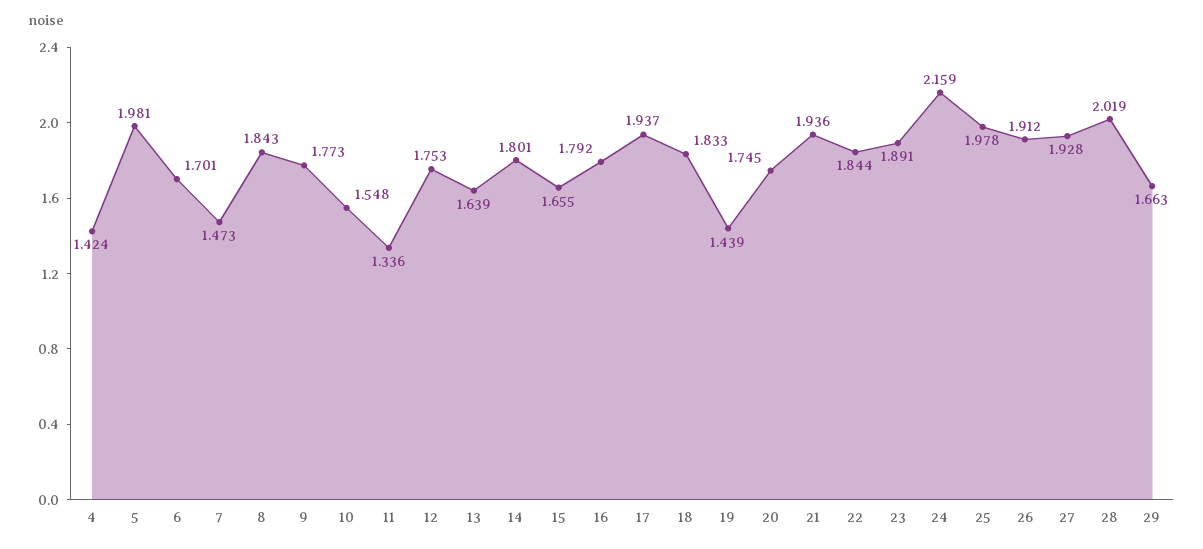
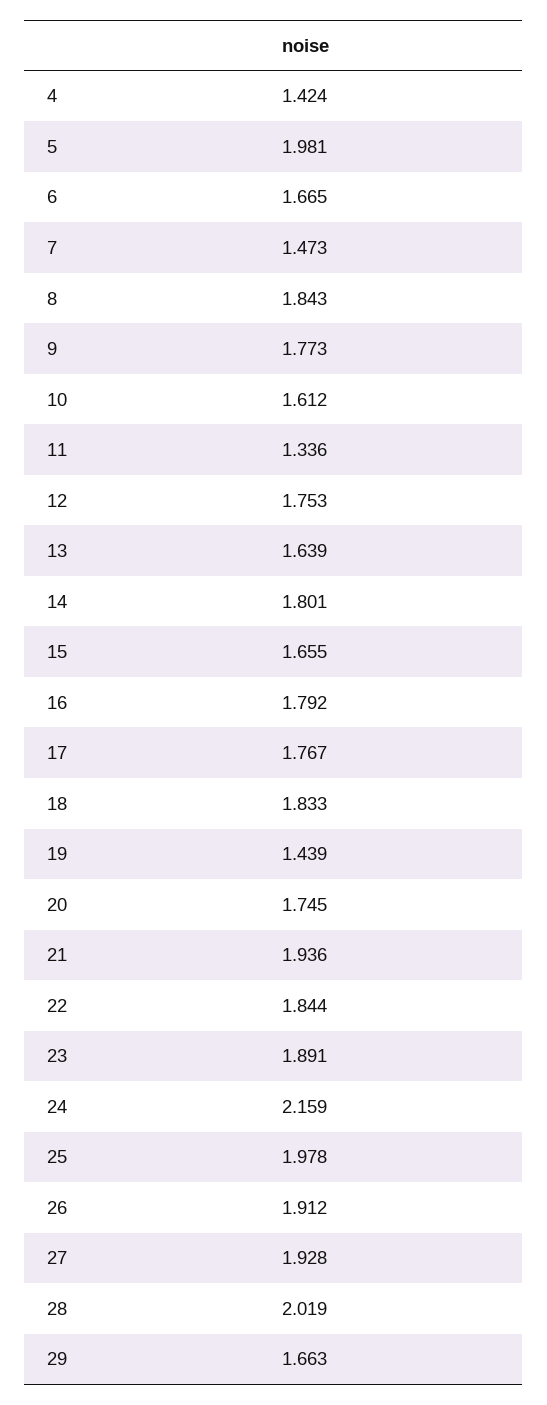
  {
    "4": 1.424,
    "5": 1.981,
-   "6": 1.701,
+   "6": 1.665,
    "7": 1.473,
    "8": 1.843,
    "9": 1.773,
-   "10": 1.548,
+   "10": 1.612,
    "11": 1.336,
    "12": 1.753,
    "13": 1.639,
    "14": 1.801,
    "15": 1.655,
    "16": 1.792,
-   "17": 1.937,
+   "17": 1.767,
    "18": 1.833,
    "19": 1.439,
    "20": 1.745,
    "21": 1.936,
    "22": 1.844,
    "23": 1.891,
    "24": 2.159,
    "25": 1.978,
    "26": 1.912,
    "27": 1.928,
    "28": 2.019,
    "29": 1.663
  }

